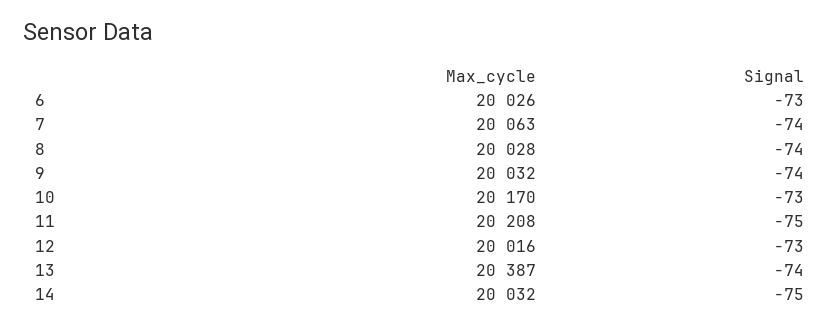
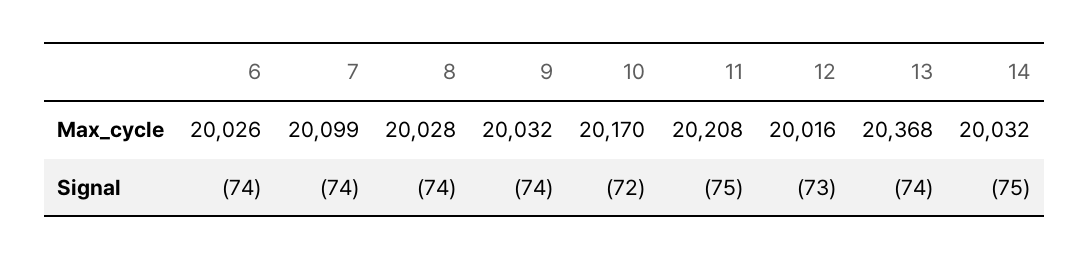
  {
    "Max_cycle": {
      "6": 20026,
-     "7": 20063,
+     "7": 20099,
      "8": 20028,
      "9": 20032,
      "10": 20170,
      "11": 20208,
      "12": 20016,
-     "13": 20387,
+     "13": 20368,
      "14": 20032
    },
    "Signal": {
-     "6": -73,
+     "6": -74,
      "7": -74,
      "8": -74,
      "9": -74,
-     "10": -73,
+     "10": -72,
      "11": -75,
      "12": -73,
      "13": -74,
      "14": -75
    }
  }

